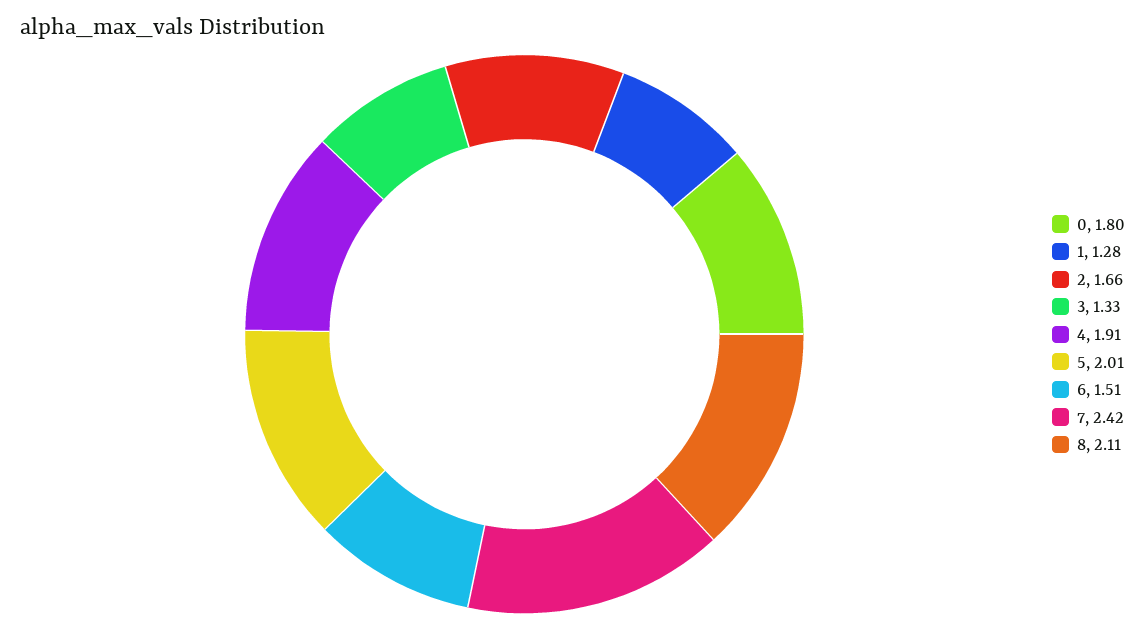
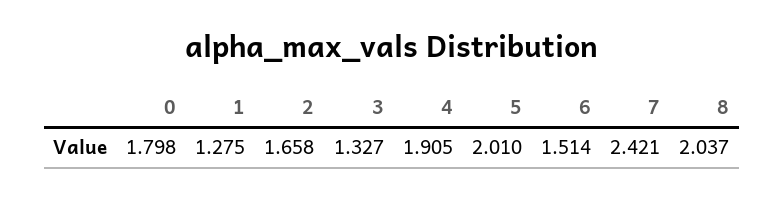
  {
    "0": 1.798,
    "1": 1.275,
    "2": 1.658,
    "3": 1.327,
    "4": 1.905,
    "5": 2.01,
    "6": 1.514,
    "7": 2.421,
-   "8": 2.11
+   "8": 2.037
  }

